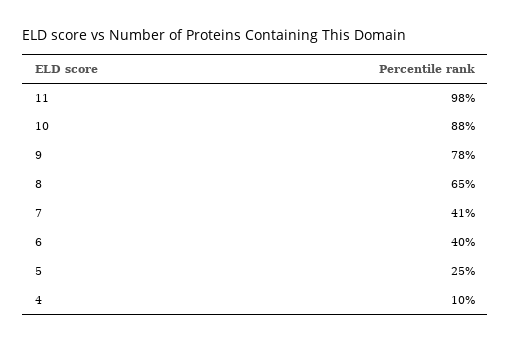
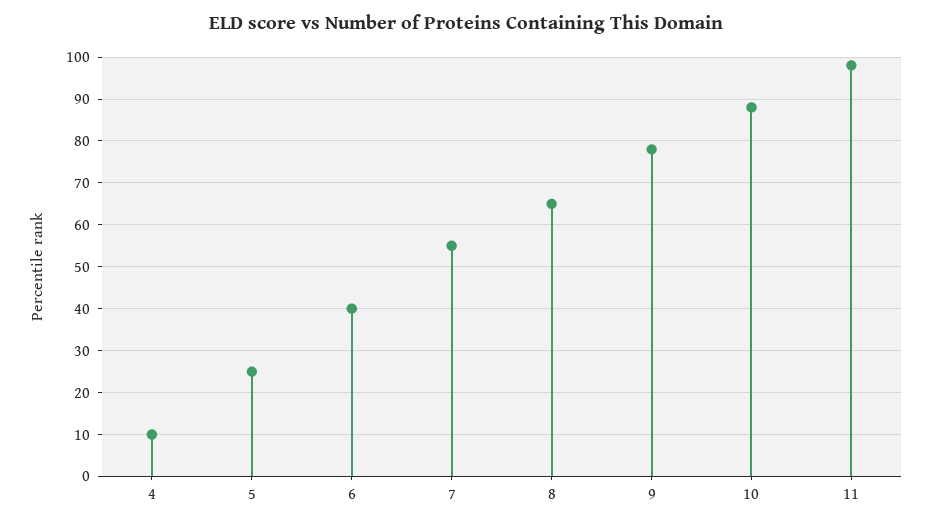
  {
    "11": 98,
    "10": 88,
    "9": 78,
    "8": 65,
-   "7": 41,
+   "7": 55,
    "6": 40,
    "5": 25,
    "4": 10
  }

